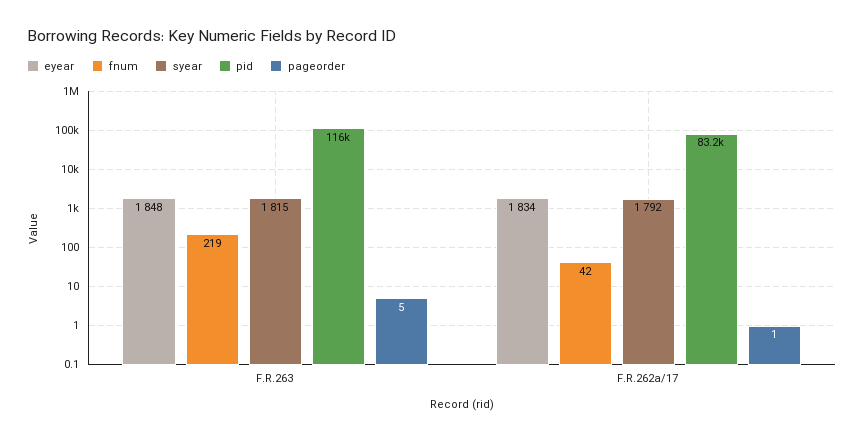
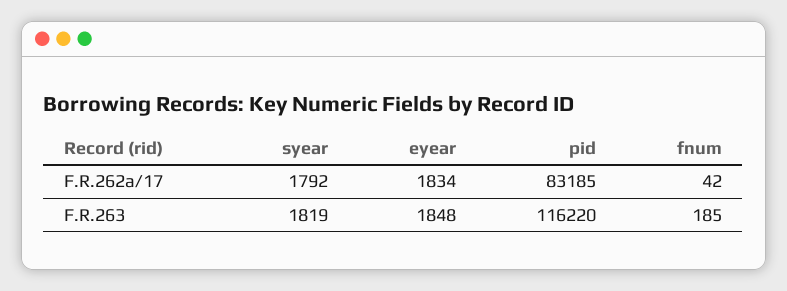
  {
    "eyear": {
      "F.R.263": 1848,
      "F.R.262a/17": 1834
    },
    "fnum": {
-     "F.R.263": 219,
+     "F.R.263": 185,
      "F.R.262a/17": 42
    },
    "syear": {
-     "F.R.263": 1815,
+     "F.R.263": 1819,
      "F.R.262a/17": 1792
    },
    "pid": {
      "F.R.263": 116220,
      "F.R.262a/17": 83185
-   },
+   }
-   "pageorder": {
-     "F.R.263": 5,
-     "F.R.262a/17": 1
-   }
  }

